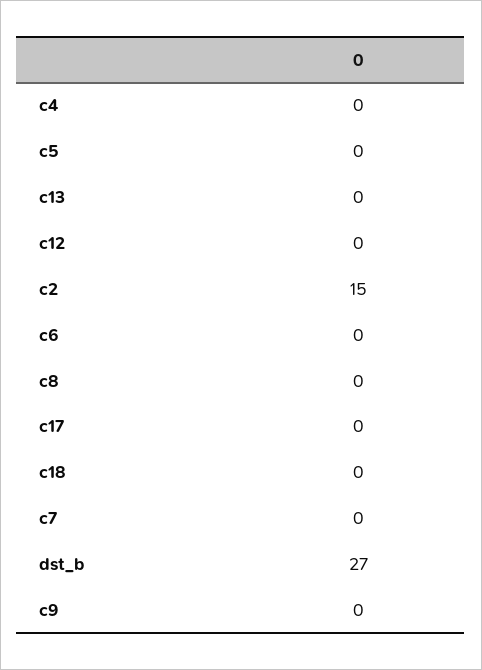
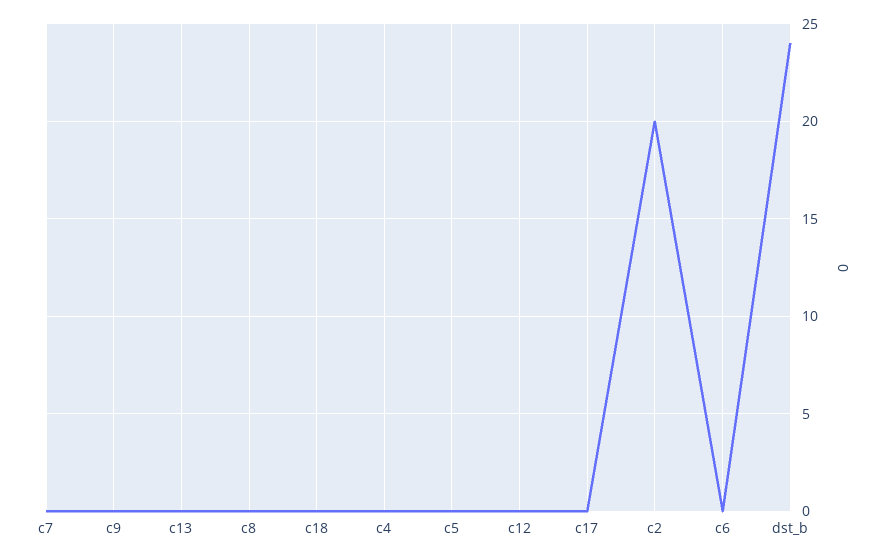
  {
    "c4": 0,
    "c5": 0,
    "c13": 0,
    "c12": 0,
-   "c2": 15,
+   "c2": 20,
    "c6": 0,
    "c8": 0,
    "c17": 0,
    "c18": 0,
    "c7": 0,
-   "dst_b": 27,
+   "dst_b": 24,
    "c9": 0
  }

